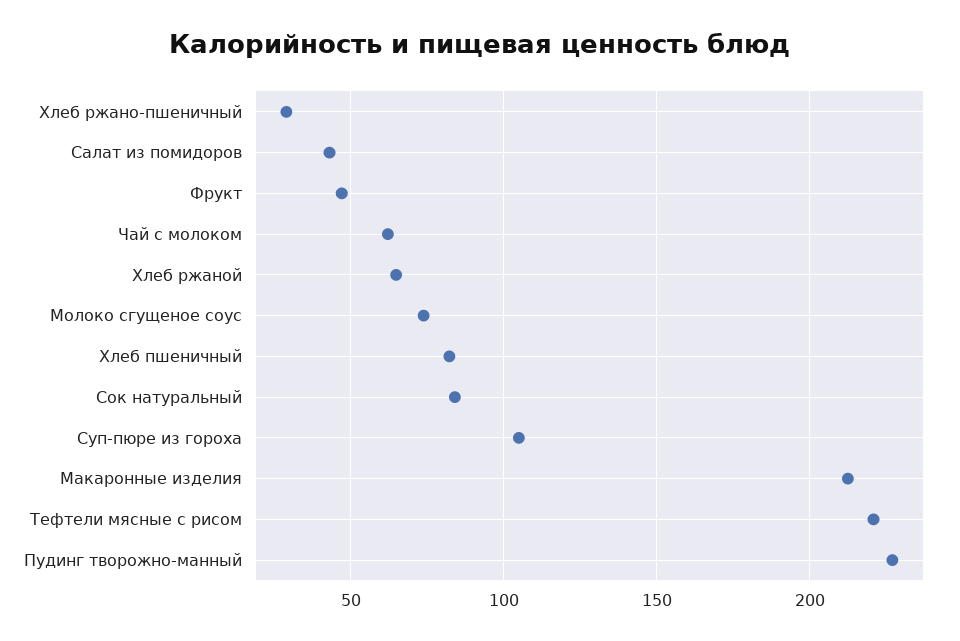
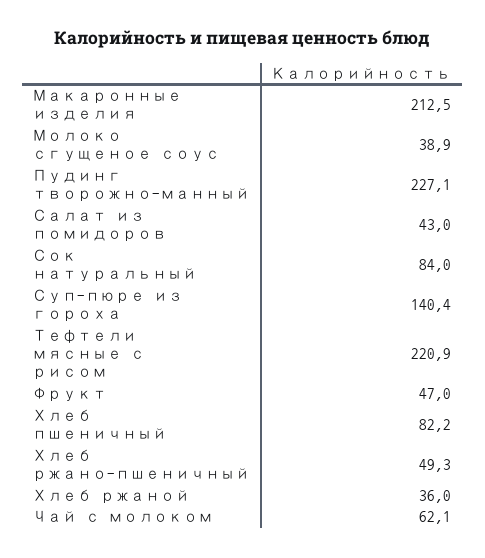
  {
-   "Хлеб ржано-пшеничный": 30,
+   "Хлеб ржано-пшеничный": 49.3,
    "Салат из помидоров": 43,
    "Фрукт": 47,
    "Чай с молоком": 62.1,
-   "Хлеб ржаной": 65,
+   "Хлеб ржаной": 36,
-   "Молоко сгущеное соус": 75,
+   "Молоко сгущеное соус": 38.9,
    "Хлеб пшеничный": 82.2,
    "Сок натуральный": 84,
-   "Суп-пюре из гороха": 105,
+   "Суп-пюре из гороха": 140.4,
    "Макаронные изделия": 212.5,
    "Тефтели мясные с рисом": 220.9,
    "Пудинг творожно-манный": 227.1
  }

